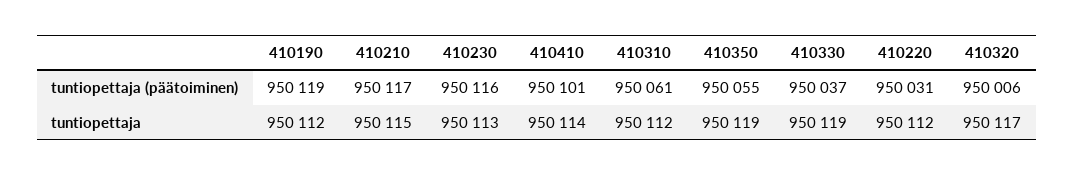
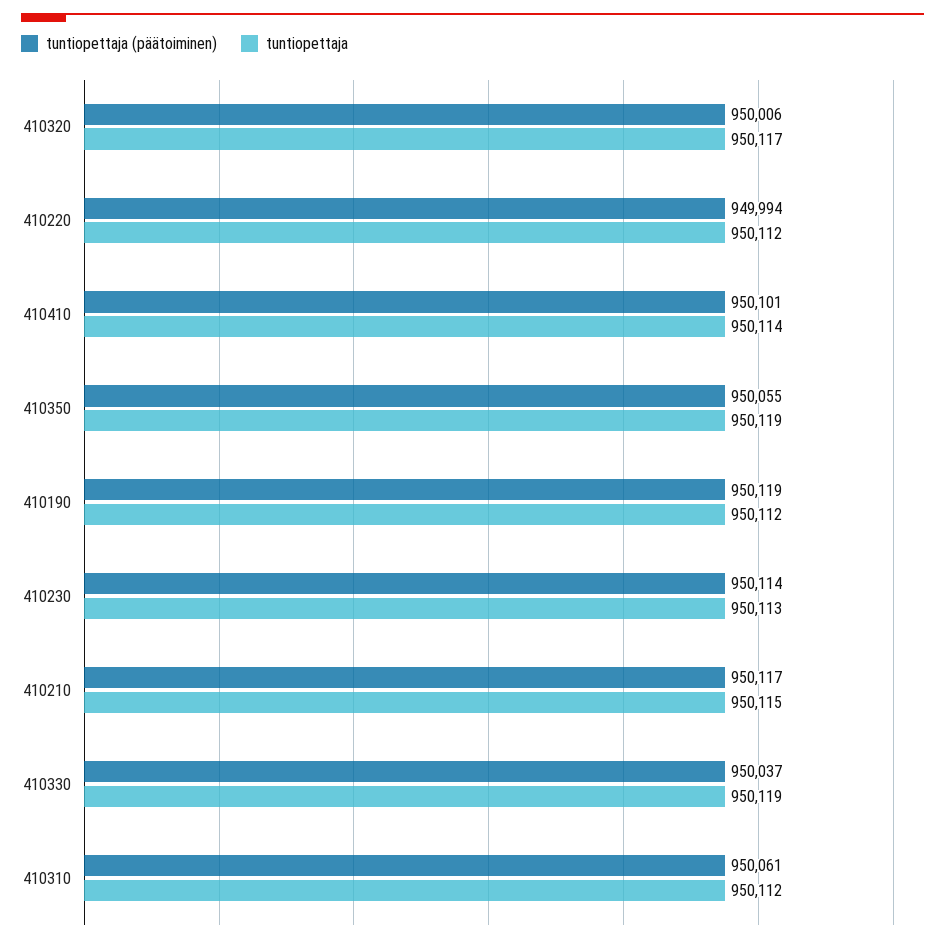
  {
    "tuntiopettaja (päätoiminen)": {
      "410190": 950119,
      "410210": 950117,
-     "410230": 950116,
+     "410230": 950114,
      "410410": 950101,
      "410310": 950061,
      "410350": 950055,
      "410330": 950037,
-     "410220": 950031,
+     "410220": 949994,
      "410320": 950006
    },
    "tuntiopettaja": {
      "410190": 950112,
      "410210": 950115,
      "410230": 950113,
      "410410": 950114,
      "410310": 950112,
      "410350": 950119,
      "410330": 950119,
      "410220": 950112,
      "410320": 950117
    }
  }

